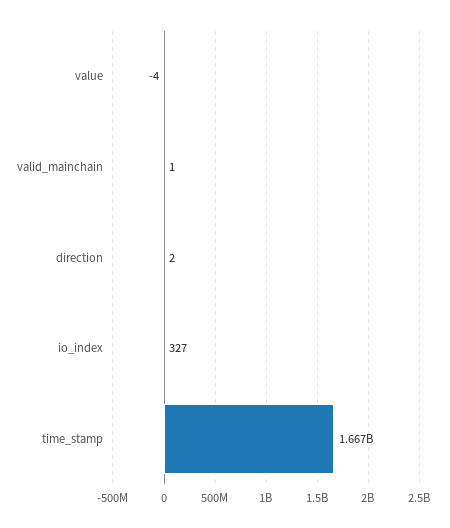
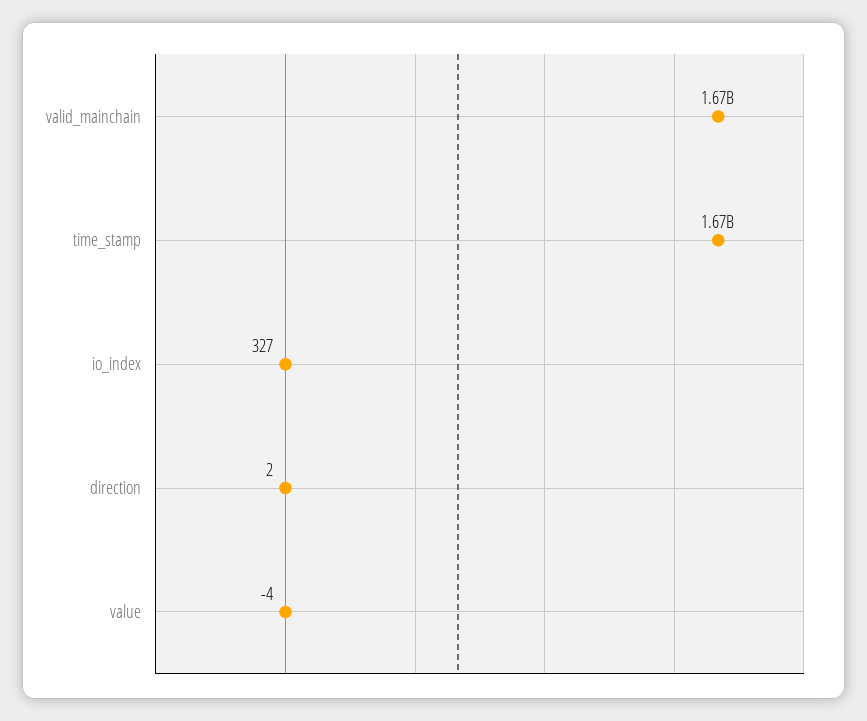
  {
    "value": -4,
-   "valid_mainchain": 1,
+   "valid_mainchain": 1670000000,
    "direction": 2,
    "io_index": 327,
    "time_stamp": 1667000000
  }

